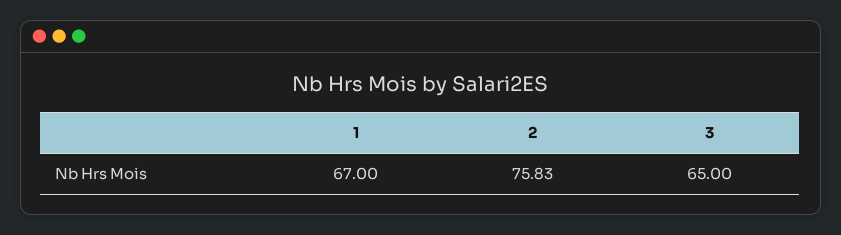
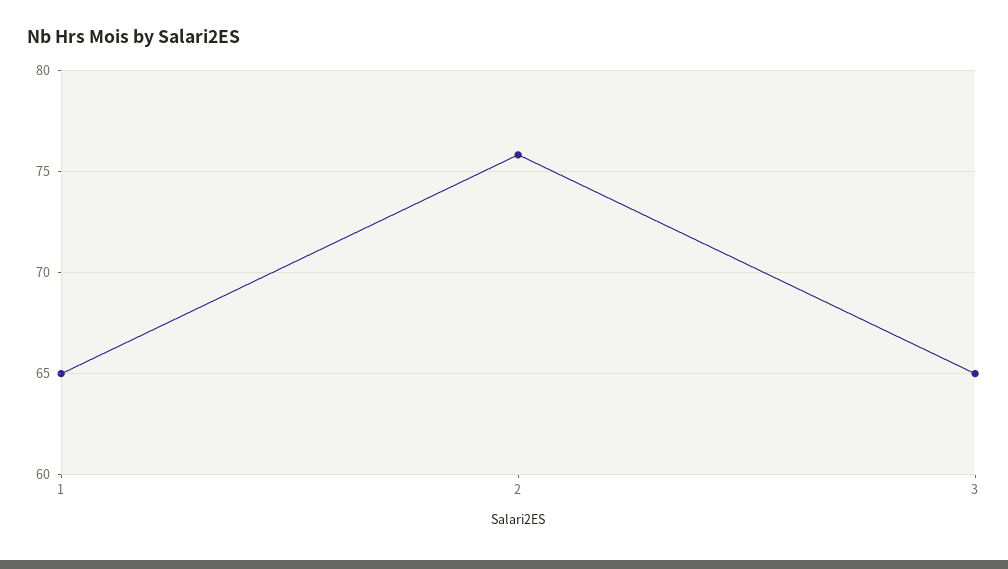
  {
-   "1": 67,
+   "1": 65,
    "2": 75.83,
    "3": 65
  }

